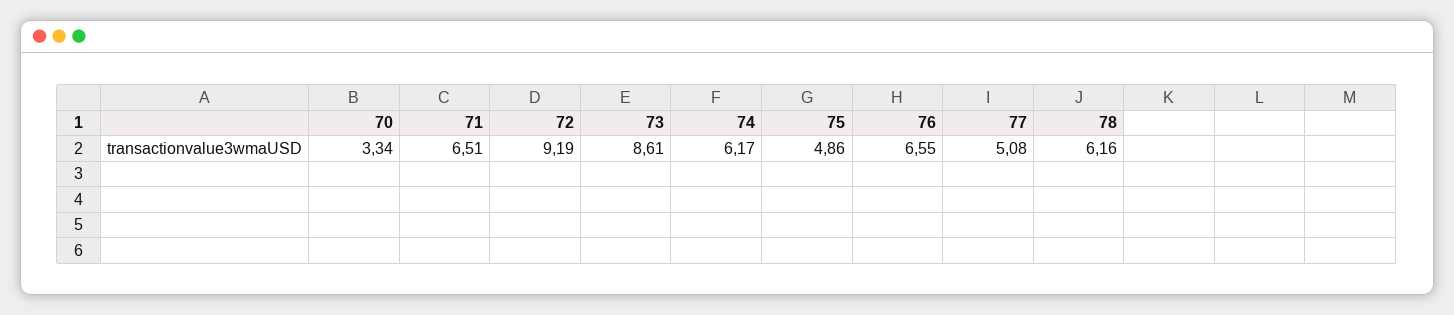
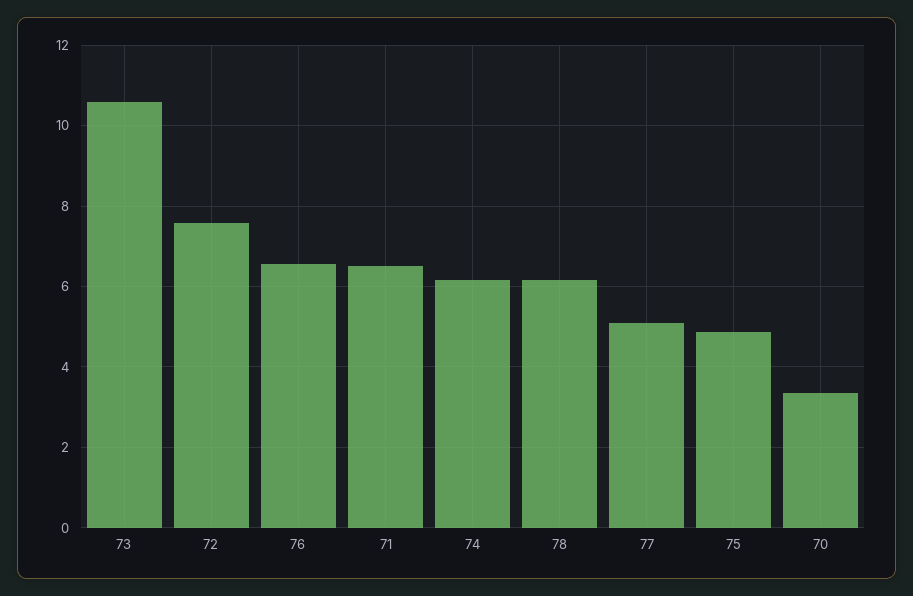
  {
    "70": 3.34,
    "71": 6.51,
-   "72": 9.19,
+   "72": 7.6,
-   "73": 8.61,
+   "73": 10.6,
    "74": 6.17,
    "75": 4.86,
    "76": 6.55,
    "77": 5.08,
    "78": 6.16
  }

